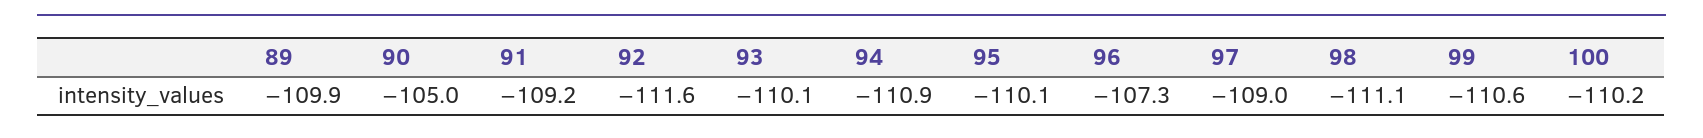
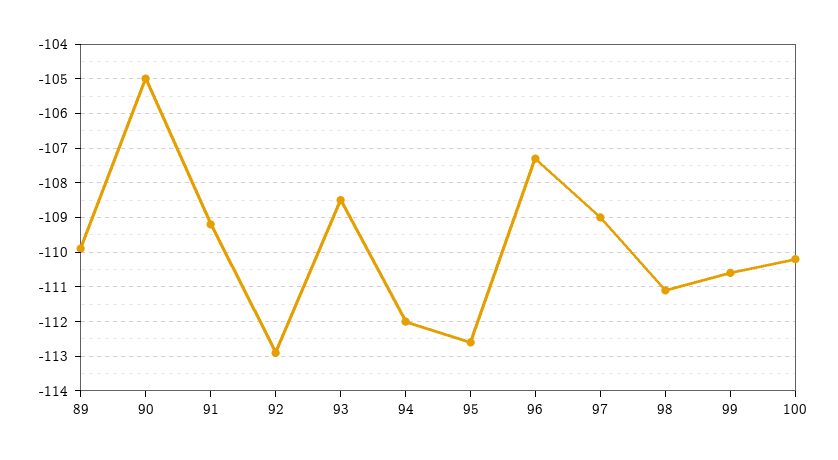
  {
    "89": -109.9,
    "90": -105,
    "91": -109.2,
-   "92": -111.6,
+   "92": -113,
-   "93": -110.1,
+   "93": -108.5,
-   "94": -110.9,
+   "94": -112,
-   "95": -110.1,
+   "95": -112.5,
    "96": -107.3,
    "97": -109,
    "98": -111.1,
    "99": -110.6,
    "100": -110.2
  }

